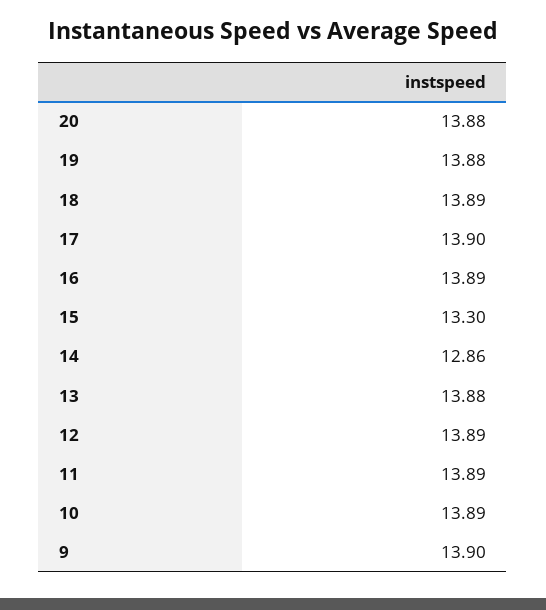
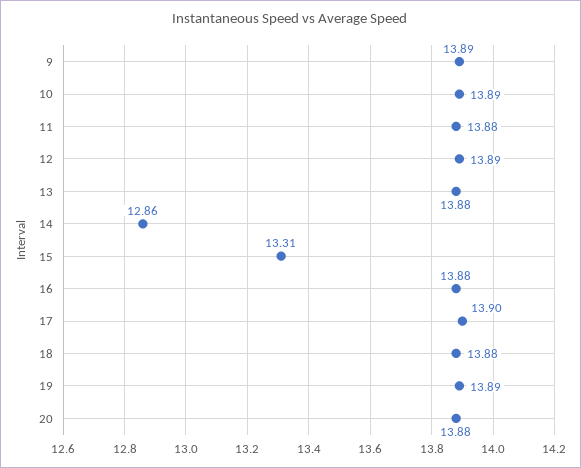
  {
    "20": 13.88,
-   "19": 13.88,
+   "19": 13.89,
-   "18": 13.89,
+   "18": 13.88,
    "17": 13.9,
-   "16": 13.89,
+   "16": 13.88,
-   "15": 13.3,
+   "15": 13.31,
    "14": 12.86,
    "13": 13.88,
    "12": 13.89,
-   "11": 13.89,
+   "11": 13.88,
    "10": 13.89,
-   "9": 13.9
+   "9": 13.89
  }

